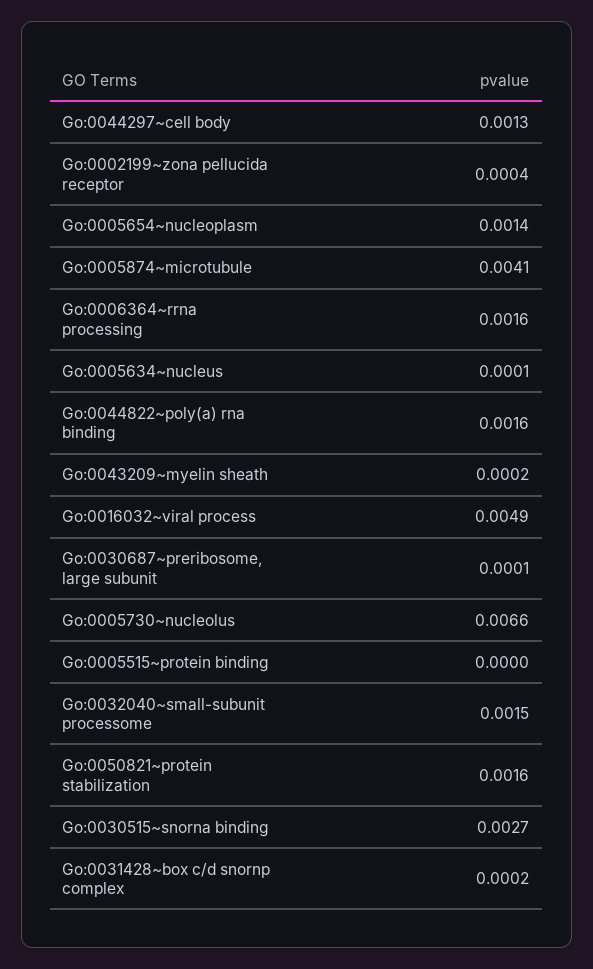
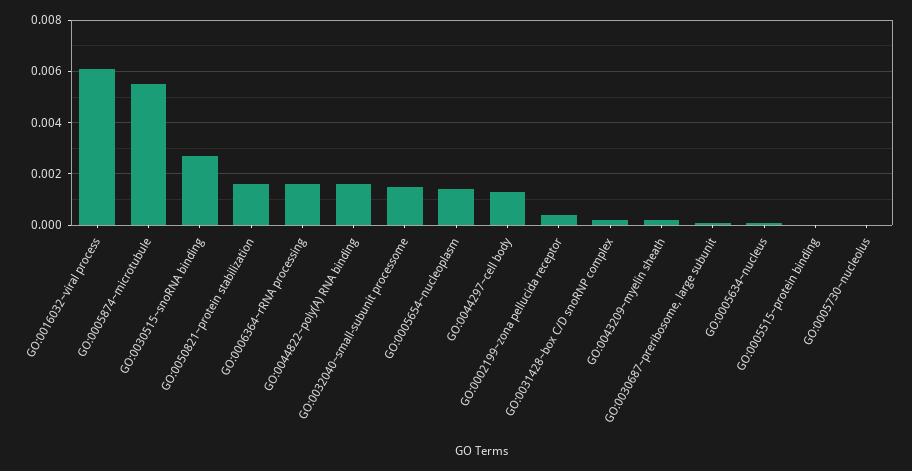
  {
    "Go:0044297~cell body": 0.0013,
    "Go:0002199~zona pellucida receptor": 0.0004,
    "Go:0005654~nucleoplasm": 0.0014,
-   "Go:0005874~microtubule": 0.0041,
+   "Go:0005874~microtubule": 0.0055,
    "Go:0006364~rrna processing": 0.0016,
    "Go:0005634~nucleus": 0.0001,
    "Go:0044822~poly(a) rna binding": 0.0016,
    "Go:0043209~myelin sheath": 0.0002,
-   "Go:0016032~viral process": 0.0049,
+   "Go:0016032~viral process": 0.006,
    "Go:0030687~preribosome, large subunit": 0.0001,
-   "Go:0005730~nucleolus": 0.0066,
+   "Go:0005730~nucleolus": 0,
    "Go:0005515~protein binding": 0,
    "Go:0032040~small-subunit processome": 0.0015,
    "Go:0050821~protein stabilization": 0.0016,
    "Go:0030515~snorna binding": 0.0027,
    "Go:0031428~box c/d snornp complex": 0.0002
  }

